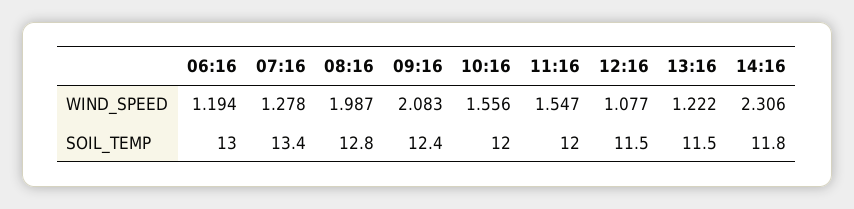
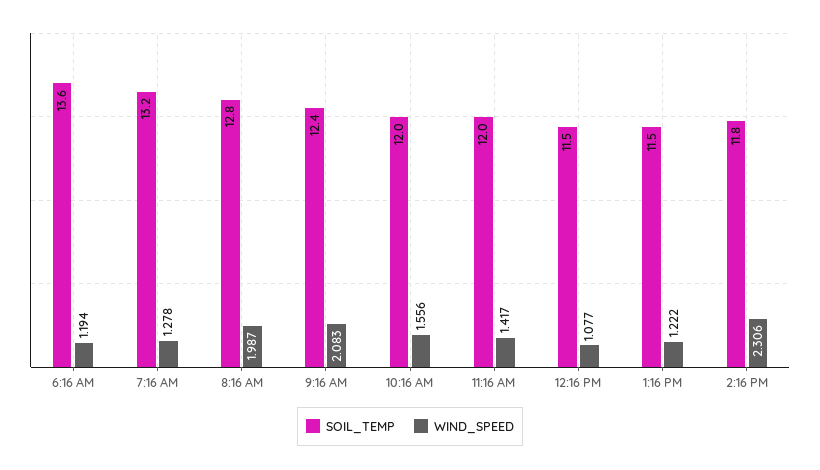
  {
    "WIND_SPEED": {
      "06:16": 1.194,
      "07:16": 1.278,
      "08:16": 1.987,
      "09:16": 2.083,
      "10:16": 1.556,
-     "11:16": 1.547,
+     "11:16": 1.417,
      "12:16": 1.077,
      "13:16": 1.222,
      "14:16": 2.306
    },
    "SOIL_TEMP": {
-     "06:16": 13,
+     "06:16": 13.6,
-     "07:16": 13.4,
+     "07:16": 13.2,
      "08:16": 12.8,
      "09:16": 12.4,
      "10:16": 12,
      "11:16": 12,
      "12:16": 11.5,
      "13:16": 11.5,
      "14:16": 11.8
    }
  }

